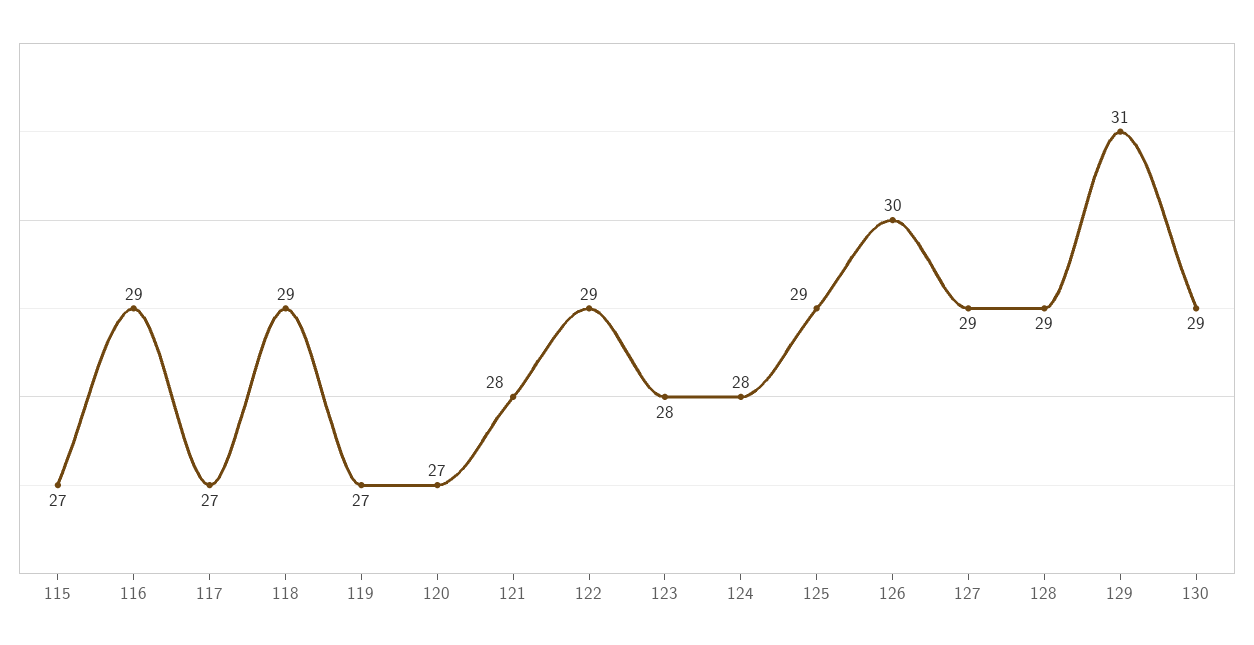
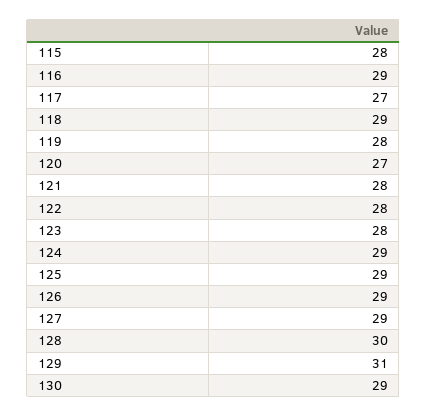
  {
-   "115": 27,
+   "115": 28,
    "116": 29,
    "117": 27,
    "118": 29,
-   "119": 27,
+   "119": 28,
    "120": 27,
    "121": 28,
-   "122": 29,
+   "122": 28,
    "123": 28,
-   "124": 28,
+   "124": 29,
    "125": 29,
-   "126": 30,
+   "126": 29,
    "127": 29,
-   "128": 29,
+   "128": 30,
    "129": 31,
    "130": 29
  }

